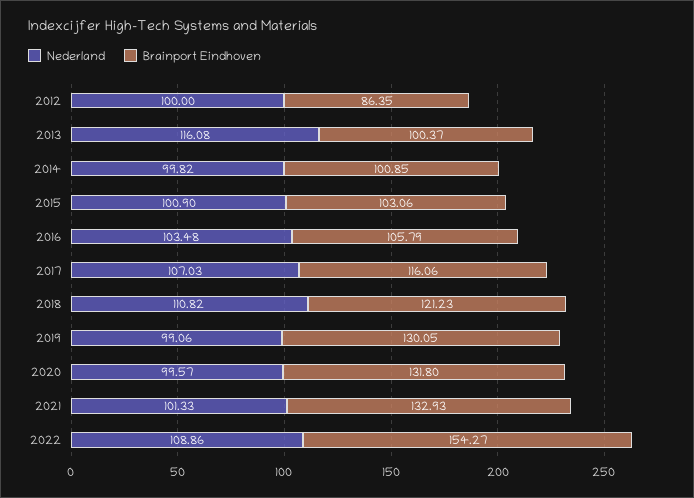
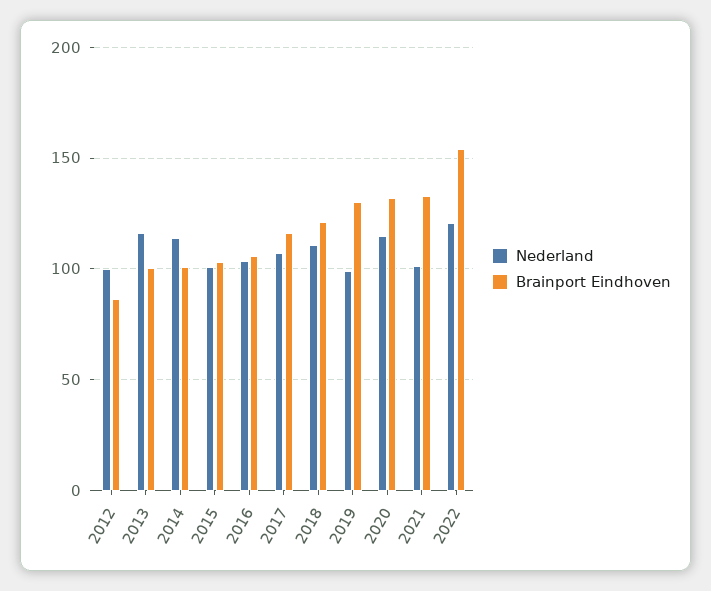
  {
    "Nederland": {
      "2012": 100,
      "2013": 116.08,
-     "2014": 99.82,
+     "2014": 115,
      "2015": 100.9,
      "2016": 103.48,
      "2017": 107.03,
      "2018": 110.82,
      "2019": 99.06,
-     "2020": 99.57,
+     "2020": 115,
      "2021": 101.33,
-     "2022": 108.86
+     "2022": 120
    },
    "Brainport Eindhoven": {
      "2012": 86.35,
      "2013": 100.37,
      "2014": 100.85,
      "2015": 103.06,
      "2016": 105.79,
      "2017": 116.06,
      "2018": 121.23,
      "2019": 130.05,
      "2020": 131.8,
      "2021": 132.93,
      "2022": 154.27
    }
  }

